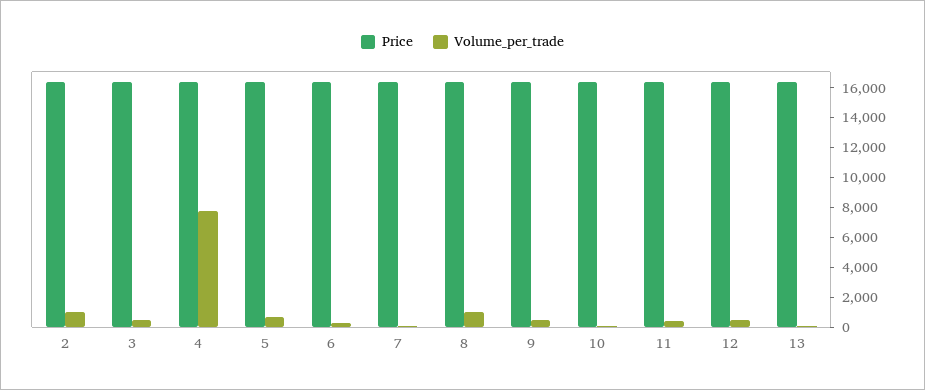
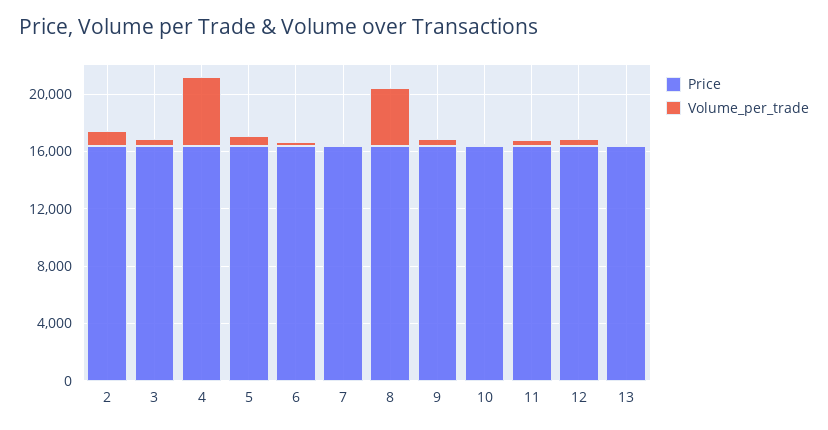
  {
    "Price": {
      "2": 16000,
      "3": 16000,
      "4": 16000,
      "5": 16000,
      "6": 16000,
      "7": 16000,
      "8": 16000,
      "9": 16000,
      "10": 16000,
      "11": 16000,
      "12": 16000,
      "13": 16000
    },
    "Volume_per_trade": {
      "2": 1000,
      "3": 1000,
-     "4": 8000,
+     "4": 5000,
      "5": 1000,
      "6": 0,
      "7": 0,
-     "8": 1000,
+     "8": 4000,
      "9": 1000,
      "10": 0,
      "11": 0,
      "12": 1000,
      "13": 0
    }
  }

